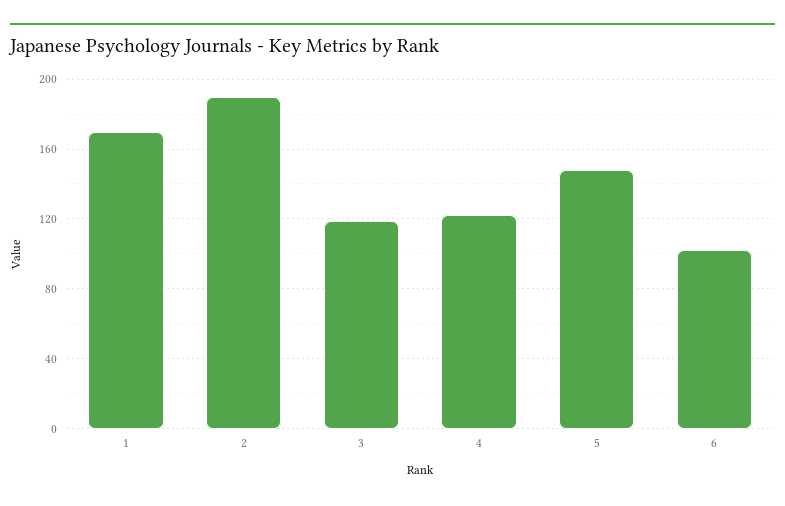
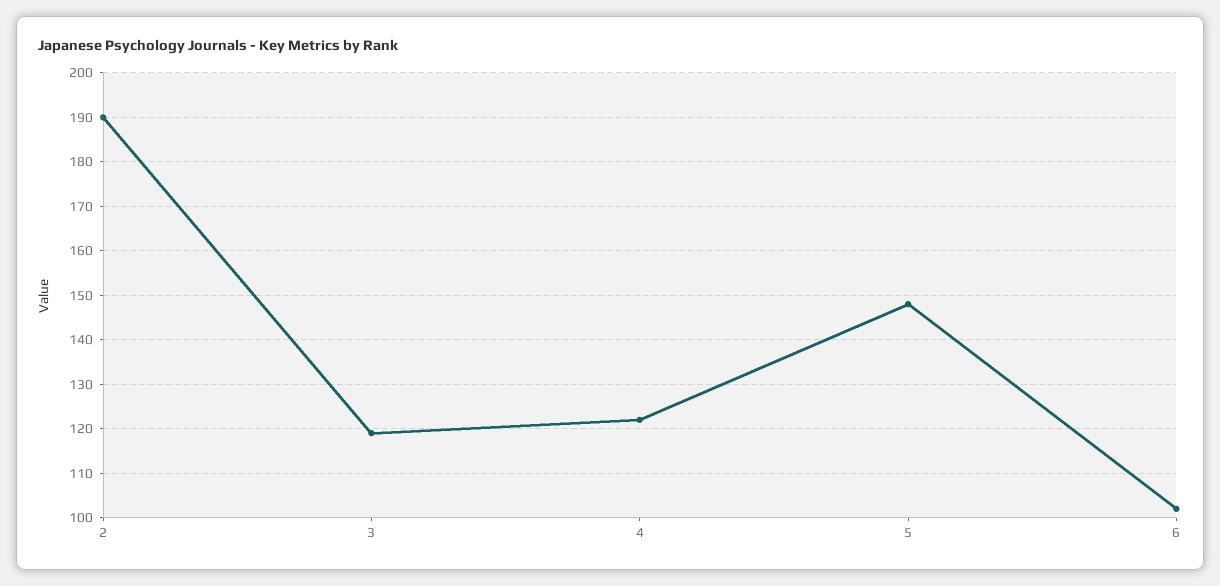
  {
-   "1": 170,
    "2": 190,
    "3": 120,
    "4": 120,
    "5": 150,
    "6": 100
  }

